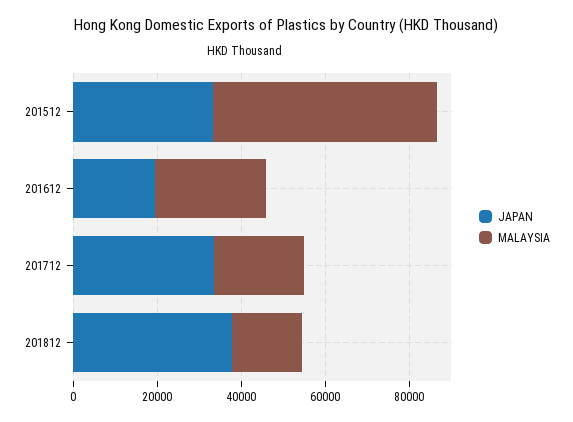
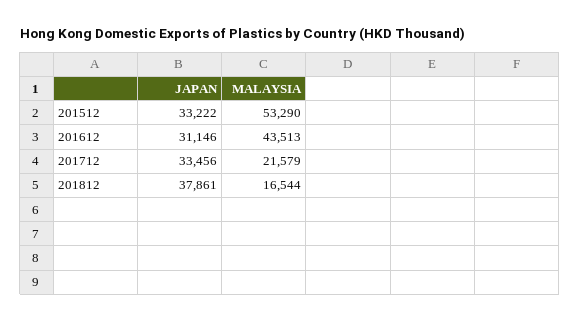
  {
    "JAPAN": {
      "201512": 33222,
-     "201612": 20000,
+     "201612": 31146,
      "201712": 33456,
      "201812": 37861
    },
    "MALAYSIA": {
      "201512": 53290,
-     "201612": 25000,
+     "201612": 43513,
      "201712": 21579,
      "201812": 16544
    }
  }

